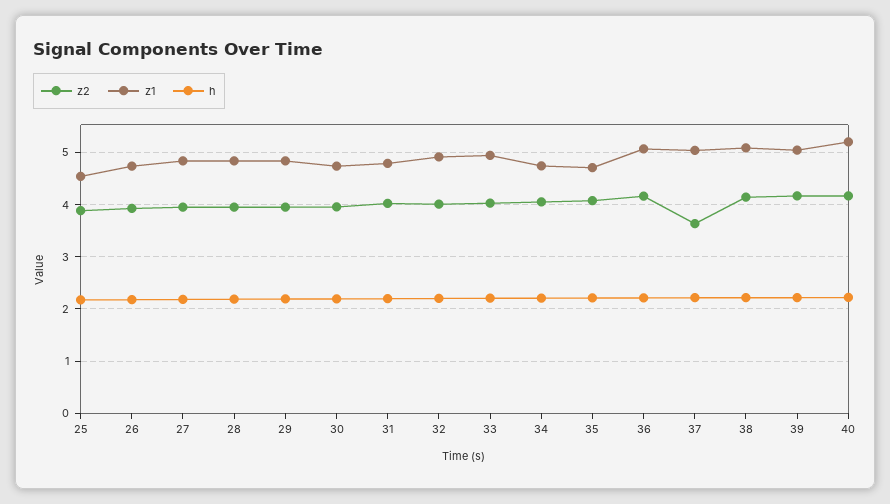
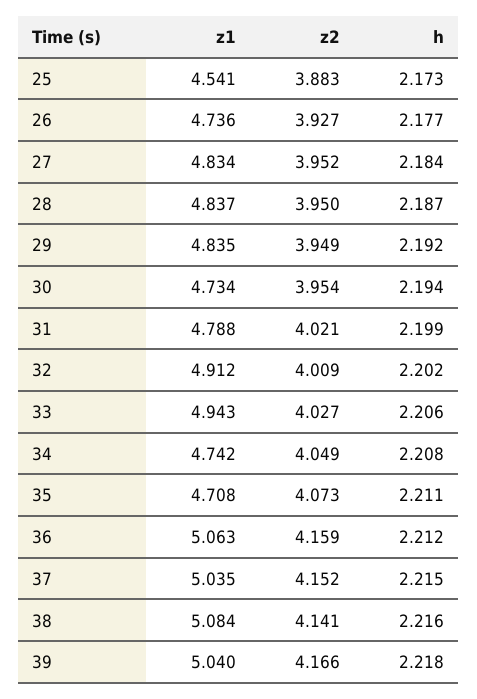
  {
    "z2": {
      "25": 3.883,
      "26": 3.927,
      "27": 3.952,
      "28": 3.95,
      "29": 3.949,
      "30": 3.954,
      "31": 4.021,
      "32": 4.009,
      "33": 4.027,
      "34": 4.049,
      "35": 4.073,
      "36": 4.159,
-     "37": 3.6,
+     "37": 4.152,
      "38": 4.141,
-     "39": 4.166,
+     "39": 4.166
-     "40": 4.2
    },
    "z1": {
      "25": 4.541,
      "26": 4.736,
      "27": 4.834,
      "28": 4.837,
      "29": 4.835,
      "30": 4.734,
      "31": 4.788,
      "32": 4.912,
      "33": 4.943,
      "34": 4.742,
      "35": 4.708,
      "36": 5.063,
      "37": 5.035,
      "38": 5.084,
-     "39": 5.04,
+     "39": 5.04
-     "40": 5.2
    },
    "h": {
      "25": 2.173,
      "26": 2.177,
      "27": 2.184,
      "28": 2.187,
      "29": 2.192,
      "30": 2.194,
      "31": 2.199,
      "32": 2.202,
      "33": 2.206,
      "34": 2.208,
      "35": 2.211,
      "36": 2.212,
      "37": 2.215,
      "38": 2.216,
-     "39": 2.218,
+     "39": 2.218
-     "40": 2.2
    }
  }

